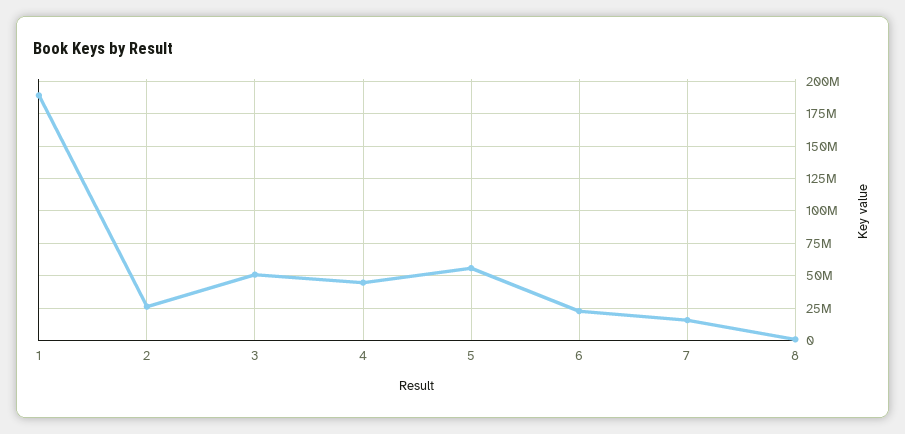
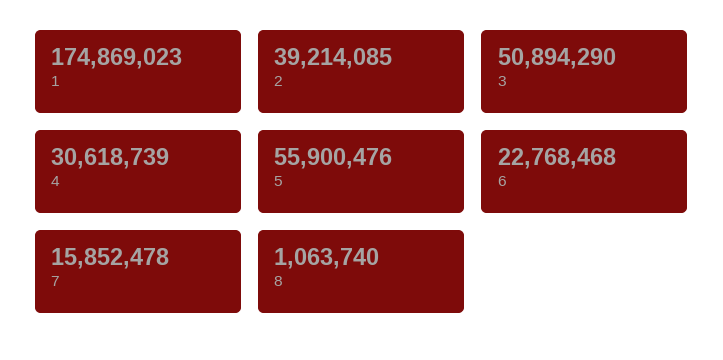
  {
-   "1": 190000000,
+   "1": 174869023,
-   "2": 25000000,
+   "2": 39214085,
    "3": 50894290,
-   "4": 45000000,
+   "4": 30618739,
    "5": 55900476,
    "6": 22768468,
    "7": 15852478,
    "8": 1063740
  }

